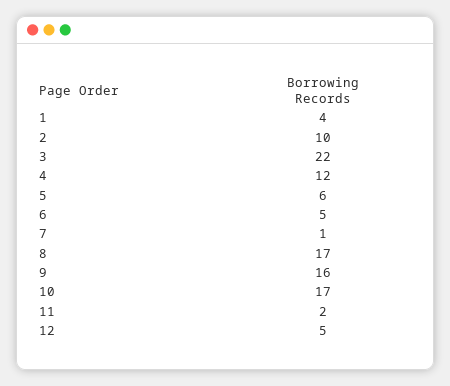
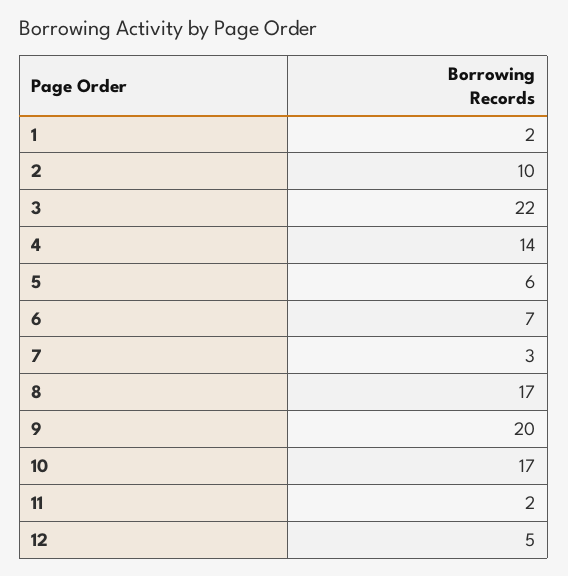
  {
-   "1": 4,
+   "1": 2,
    "2": 10,
    "3": 22,
-   "4": 12,
+   "4": 14,
    "5": 6,
-   "6": 5,
+   "6": 7,
-   "7": 1,
+   "7": 3,
    "8": 17,
-   "9": 16,
+   "9": 20,
    "10": 17,
    "11": 2,
    "12": 5
  }

